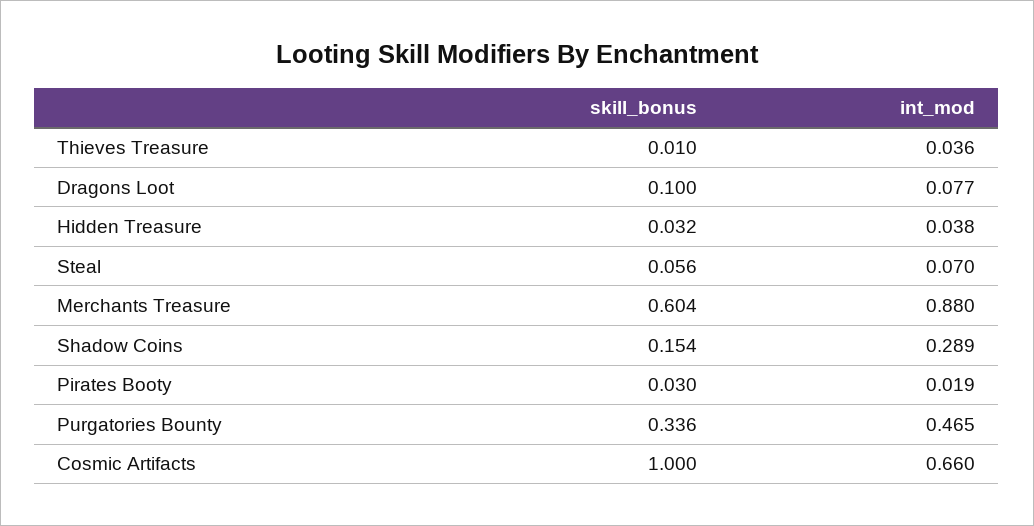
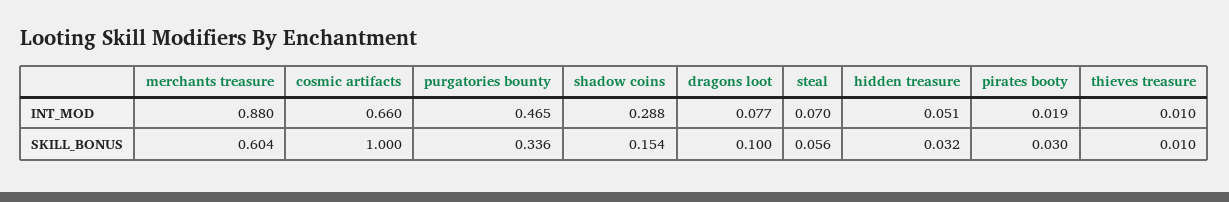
  {
    "skill_bonus": {
      "Thieves Treasure": 0.01,
      "Dragons Loot": 0.1,
      "Hidden Treasure": 0.032,
      "Steal": 0.056,
      "Merchants Treasure": 0.604,
      "Shadow Coins": 0.154,
      "Pirates Booty": 0.03,
      "Purgatories Bounty": 0.336,
      "Cosmic Artifacts": 1
    },
    "int_mod": {
-     "Thieves Treasure": 0.036,
+     "Thieves Treasure": 0.01,
      "Dragons Loot": 0.077,
-     "Hidden Treasure": 0.038,
+     "Hidden Treasure": 0.051,
      "Steal": 0.07,
      "Merchants Treasure": 0.88,
-     "Shadow Coins": 0.289,
+     "Shadow Coins": 0.288,
      "Pirates Booty": 0.019,
      "Purgatories Bounty": 0.465,
      "Cosmic Artifacts": 0.66
    }
  }

